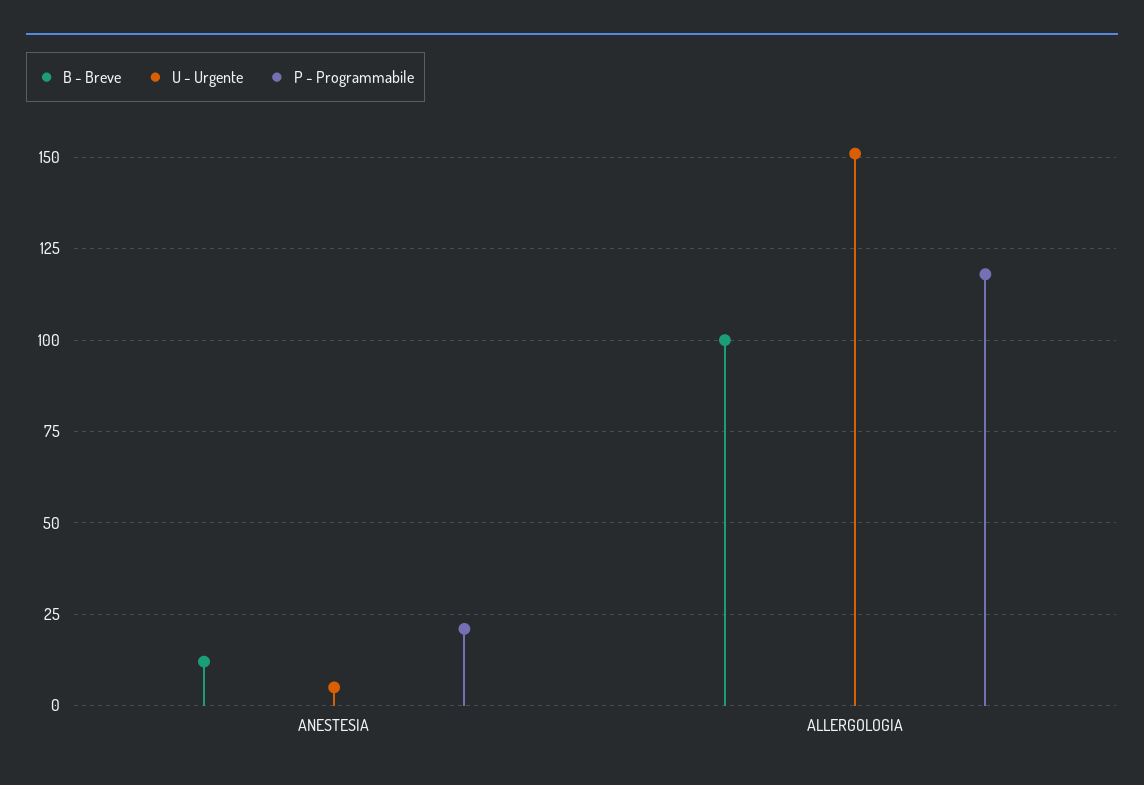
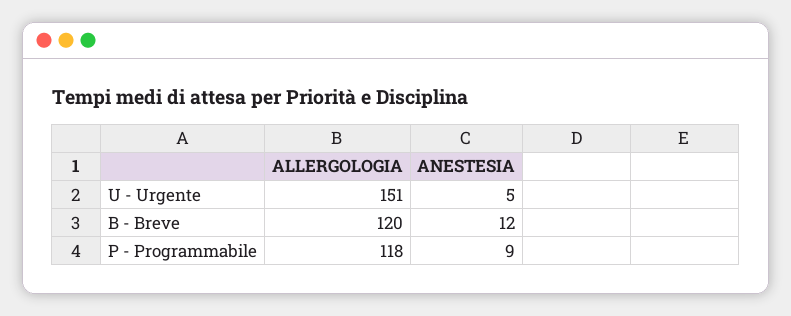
  {
    "B - Breve": {
      "ANESTESIA": 12,
-     "ALLERGOLOGIA": 100
+     "ALLERGOLOGIA": 120
    },
    "U - Urgente": {
      "ANESTESIA": 5,
      "ALLERGOLOGIA": 151
    },
    "P - Programmabile": {
-     "ANESTESIA": 20,
+     "ANESTESIA": 9,
      "ALLERGOLOGIA": 118
    }
  }

